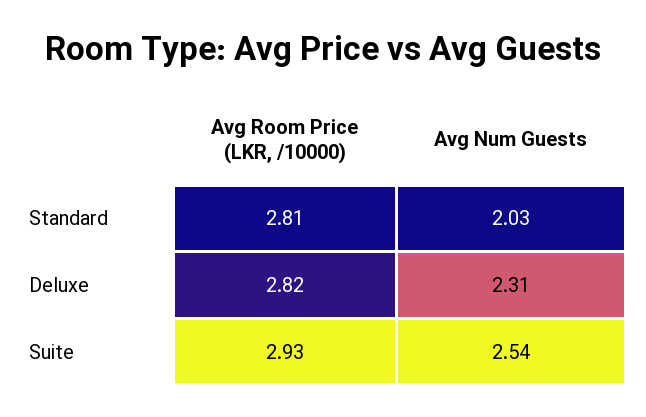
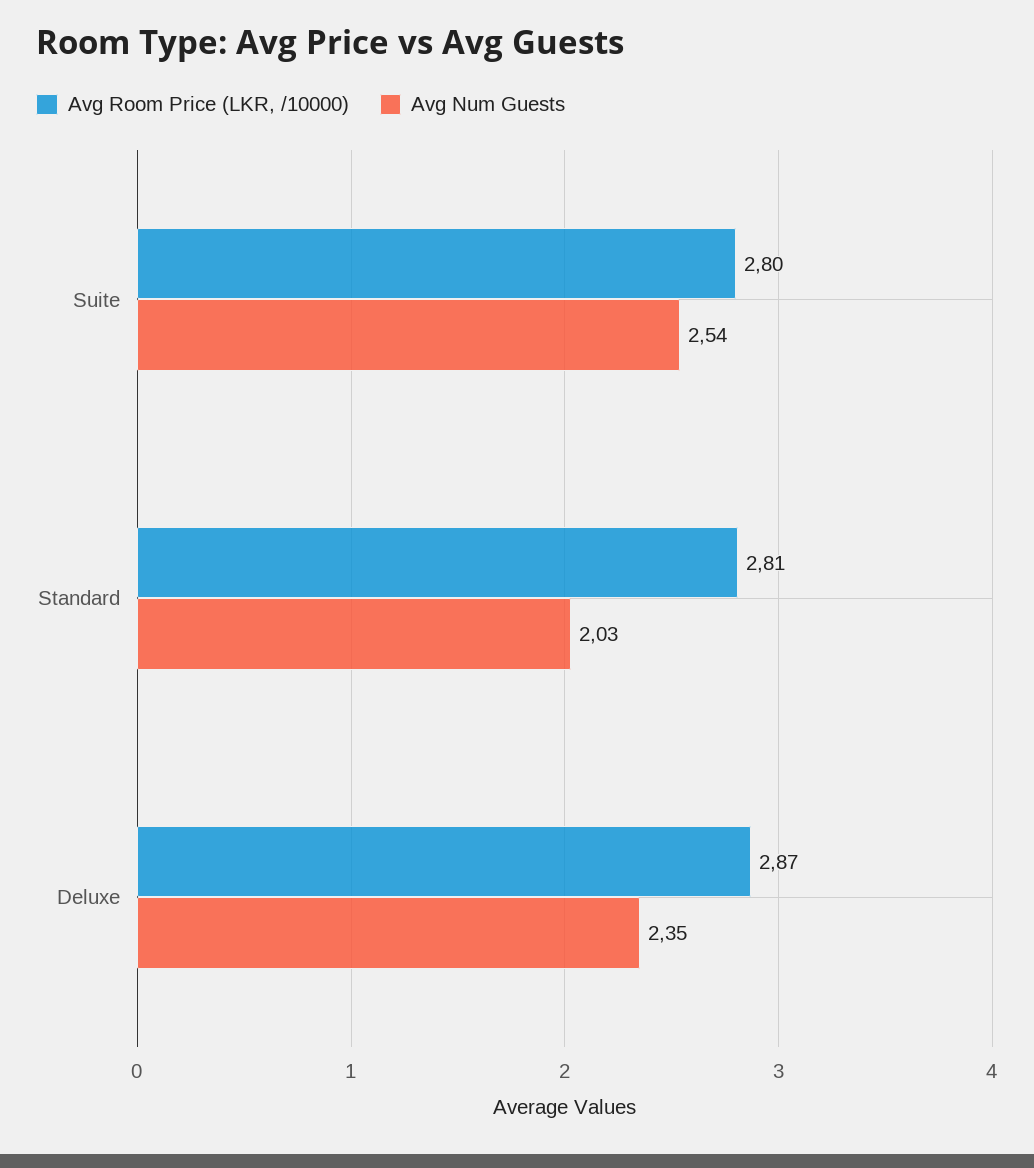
  {
    "Avg Room Price (LKR, /10000)": {
      "Standard": 2.81,
-     "Deluxe": 2.82,
+     "Deluxe": 2.87,
-     "Suite": 2.93
+     "Suite": 2.8
    },
    "Avg Num Guests": {
      "Standard": 2.03,
-     "Deluxe": 2.31,
+     "Deluxe": 2.35,
      "Suite": 2.54
    }
  }

